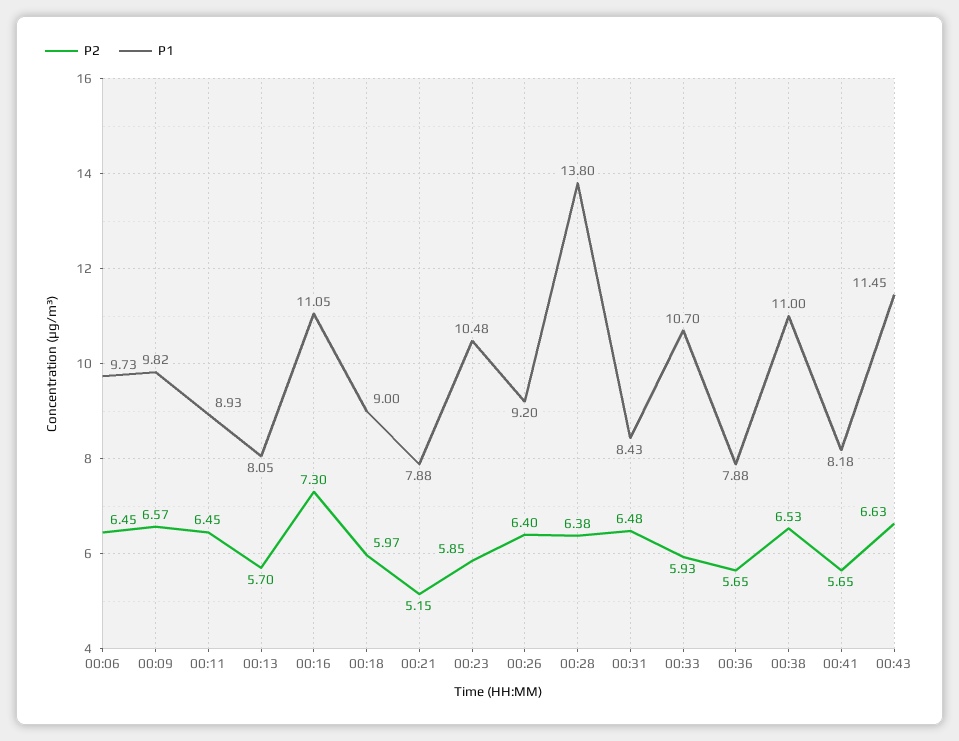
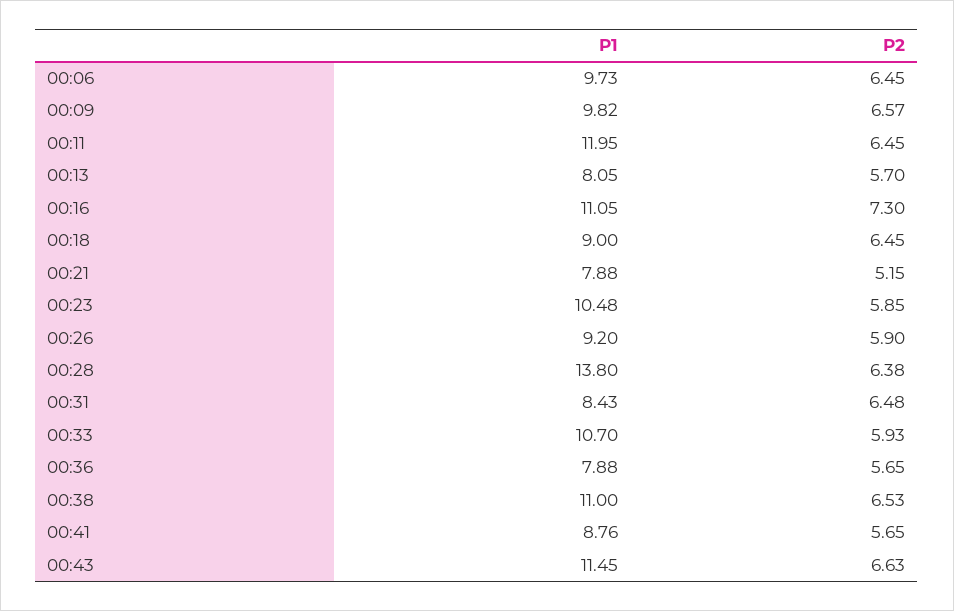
  {
    "P2": {
      "00:06": 6.45,
      "00:09": 6.57,
      "00:11": 6.45,
      "00:13": 5.7,
      "00:16": 7.3,
-     "00:18": 5.97,
+     "00:18": 6.45,
      "00:21": 5.15,
      "00:23": 5.85,
-     "00:26": 6.4,
+     "00:26": 5.9,
      "00:28": 6.38,
      "00:31": 6.48,
      "00:33": 5.93,
      "00:36": 5.65,
      "00:38": 6.53,
      "00:41": 5.65,
      "00:43": 6.63
    },
    "P1": {
      "00:06": 9.73,
      "00:09": 9.82,
-     "00:11": 8.93,
+     "00:11": 11.95,
      "00:13": 8.05,
      "00:16": 11.05,
      "00:18": 9,
      "00:21": 7.88,
      "00:23": 10.48,
      "00:26": 9.2,
      "00:28": 13.8,
      "00:31": 8.43,
      "00:33": 10.7,
      "00:36": 7.88,
      "00:38": 11,
-     "00:41": 8.18,
+     "00:41": 8.76,
      "00:43": 11.45
    }
  }

